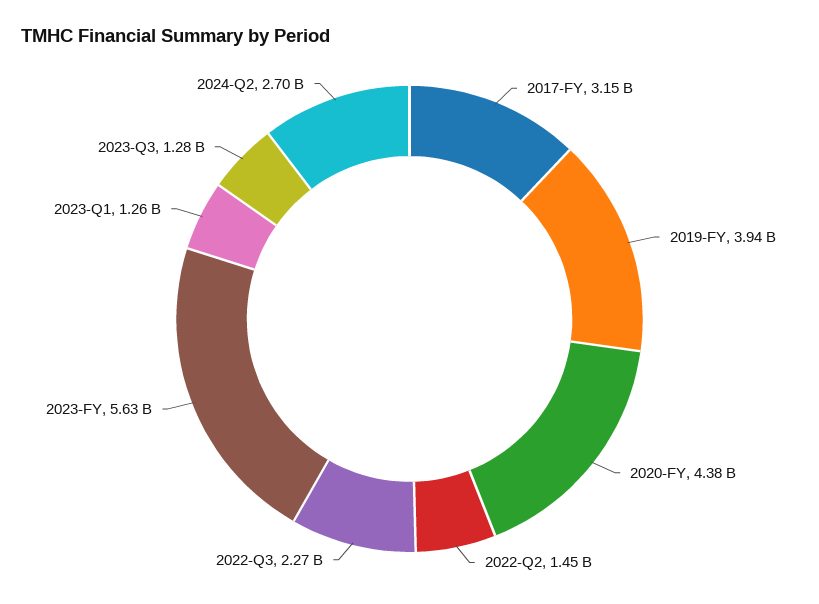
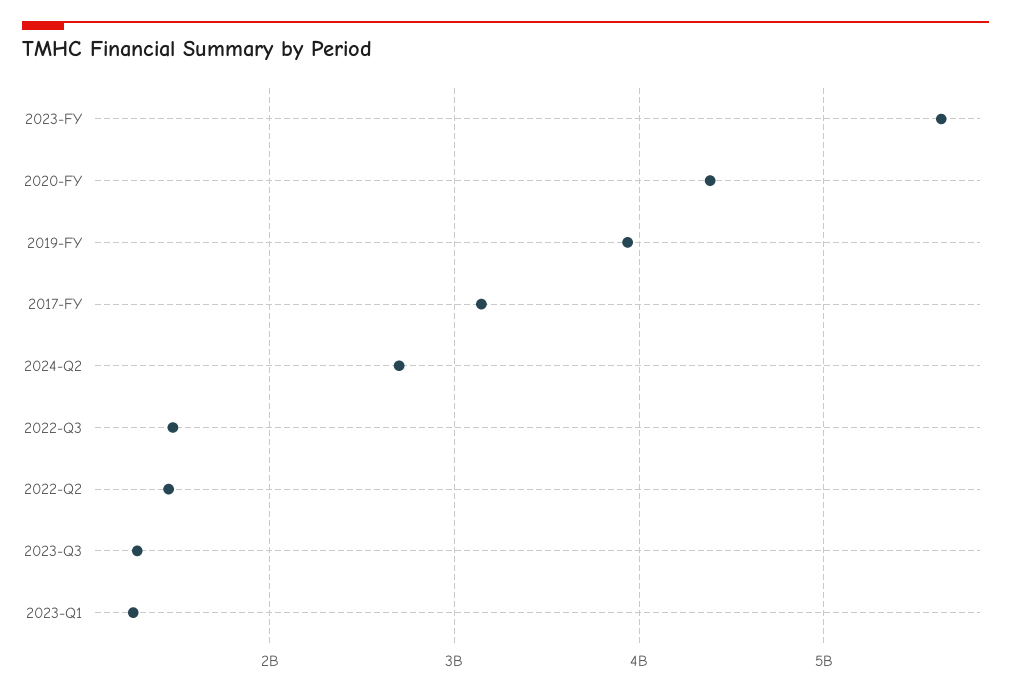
  {
    "2017-FY": 3150000000,
    "2019-FY": 3940000000,
    "2020-FY": 4380000000,
    "2022-Q2": 1450000000,
-   "2022-Q3": 2270000000,
+   "2022-Q3": 1500000000,
    "2023-FY": 5630000000,
    "2023-Q1": 1260000000,
    "2023-Q3": 1280000000,
    "2024-Q2": 2700000000
  }

